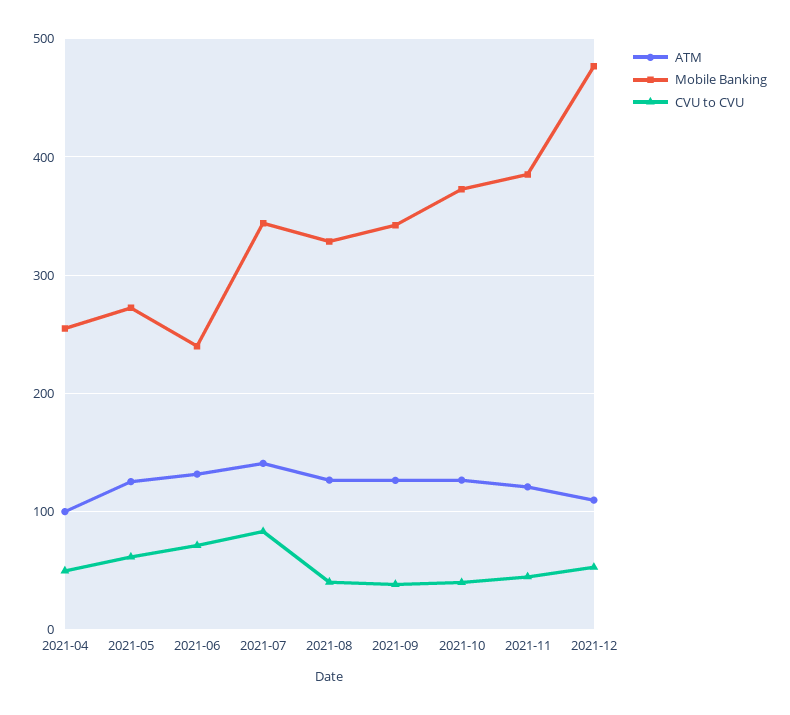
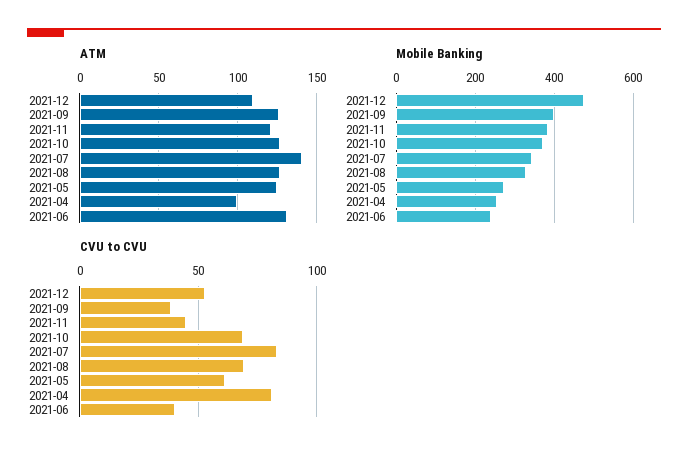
  {
    "ATM": {
      "2021-04": 100,
      "2021-05": 125,
      "2021-06": 130,
      "2021-07": 140,
      "2021-08": 125,
      "2021-09": 125,
      "2021-10": 125,
      "2021-11": 120,
      "2021-12": 110
    },
    "Mobile Banking": {
      "2021-04": 250,
      "2021-05": 270,
      "2021-06": 240,
      "2021-07": 340,
      "2021-08": 330,
-     "2021-09": 340,
+     "2021-09": 400,
      "2021-10": 370,
      "2021-11": 390,
      "2021-12": 480
    },
    "CVU to CVU": {
-     "2021-04": 50,
+     "2021-04": 80,
      "2021-05": 60,
-     "2021-06": 70,
+     "2021-06": 40,
      "2021-07": 85,
-     "2021-08": 40,
+     "2021-08": 70,
      "2021-09": 40,
-     "2021-10": 40,
+     "2021-10": 70,
      "2021-11": 45,
      "2021-12": 55
    }
  }

